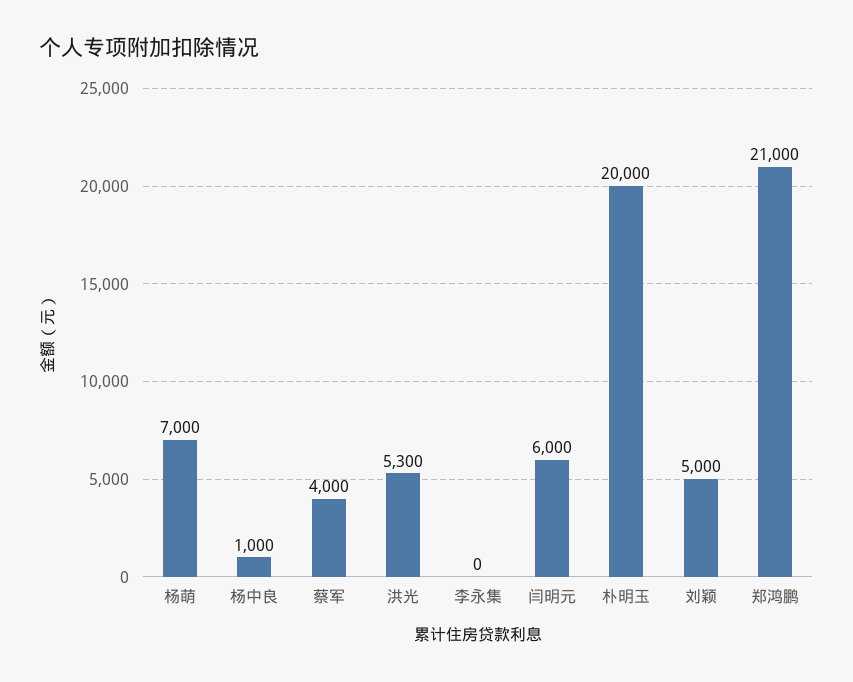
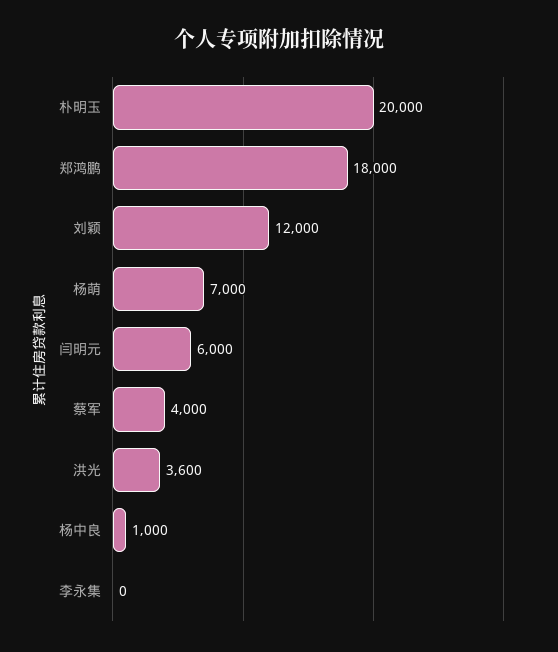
  {
    "杨萌": 7000,
    "杨中良": 1000,
    "蔡军": 4000,
-   "洪光": 5300,
+   "洪光": 3600,
    "李永集": 0,
    "闫明元": 6000,
    "朴明玉": 20000,
-   "刘颖": 5000,
+   "刘颖": 12000,
-   "郑鸿鹏": 21000
+   "郑鸿鹏": 18000
  }

